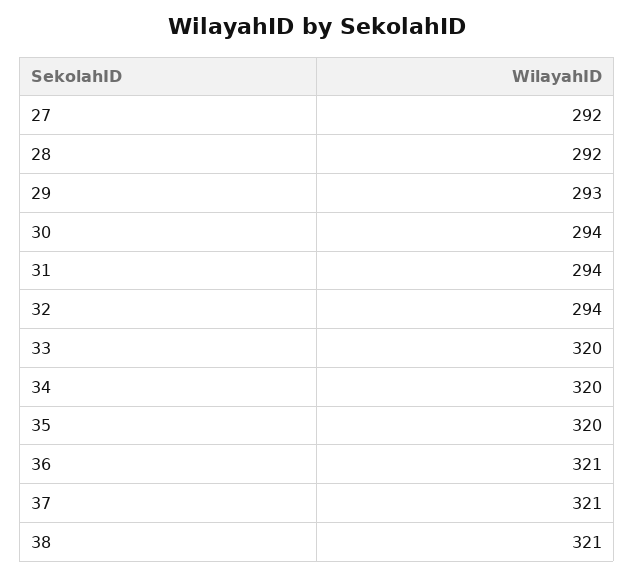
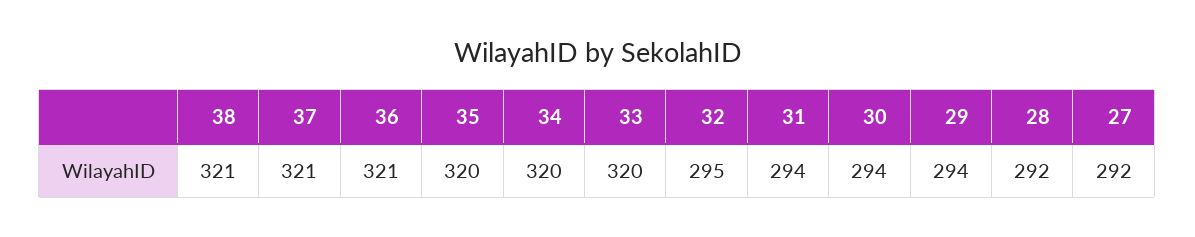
  {
    "27": 292,
    "28": 292,
-   "29": 293,
+   "29": 294,
    "30": 294,
    "31": 294,
-   "32": 294,
+   "32": 295,
    "33": 320,
    "34": 320,
    "35": 320,
    "36": 321,
    "37": 321,
    "38": 321
  }

